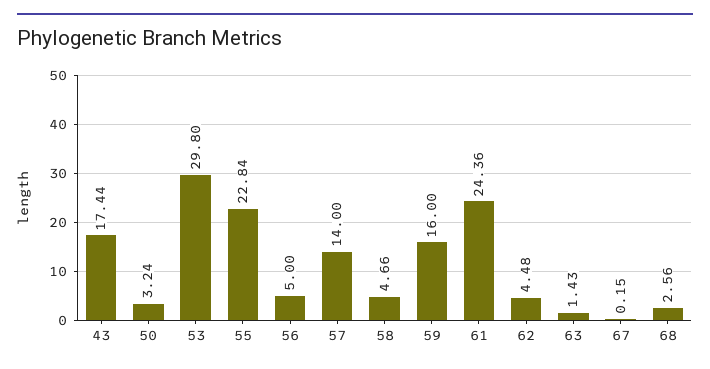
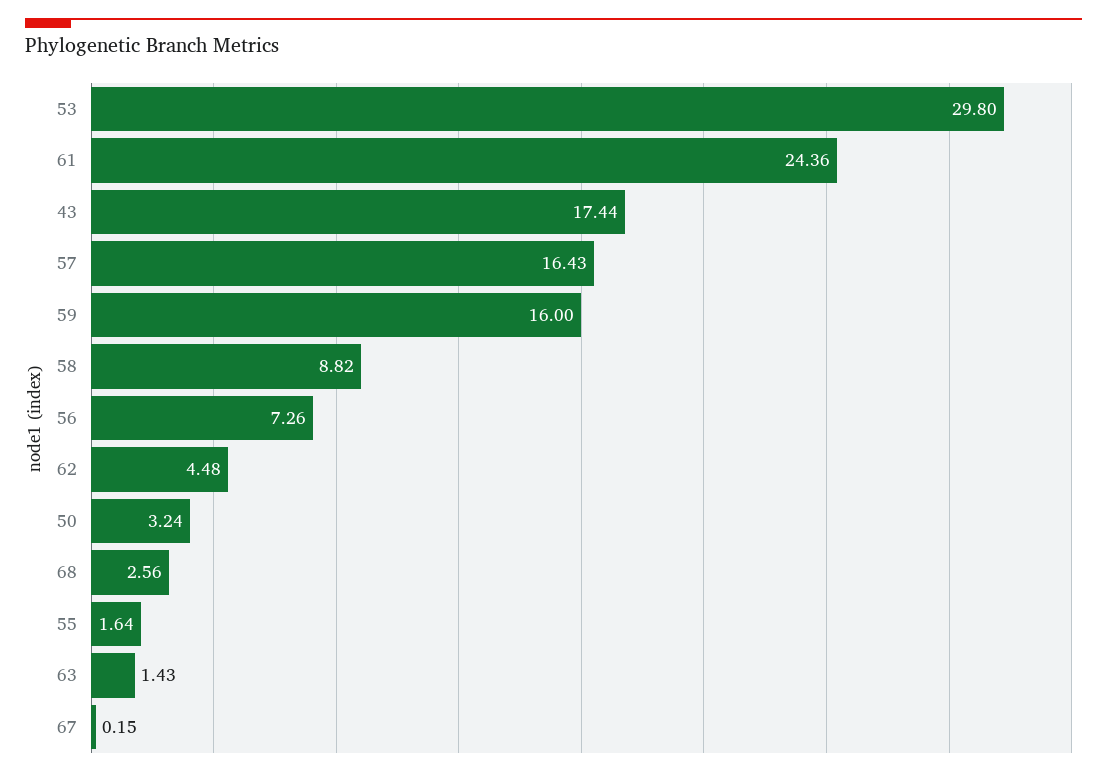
  {
    "43": 17.44,
    "50": 3.24,
    "53": 29.8,
-   "55": 22.84,
+   "55": 1.64,
-   "56": 5,
+   "56": 7.26,
-   "57": 14,
+   "57": 16.43,
-   "58": 4.66,
+   "58": 8.82,
    "59": 16,
    "61": 24.36,
    "62": 4.48,
    "63": 1.43,
    "67": 0.15,
    "68": 2.56
  }

